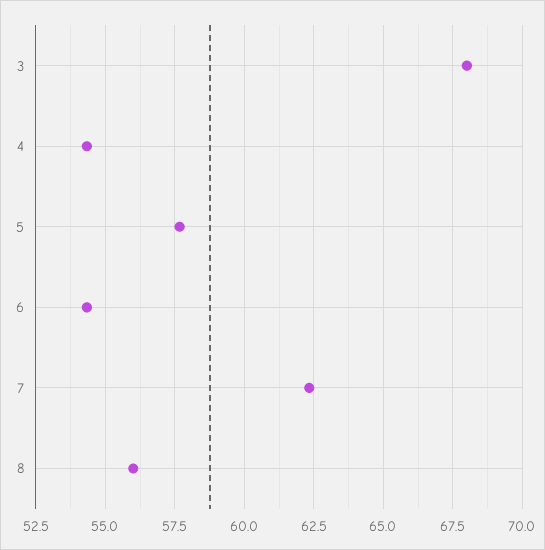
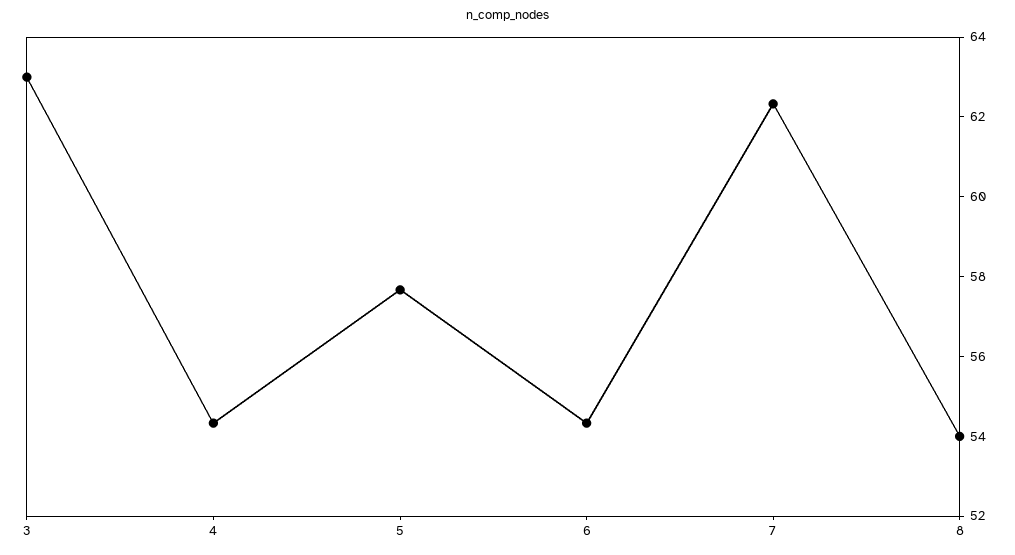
  {
-   "3": 68,
+   "3": 63,
    "4": 54.25,
    "5": 57.75,
    "6": 54.25,
    "7": 62.25,
-   "8": 56
+   "8": 54
  }

